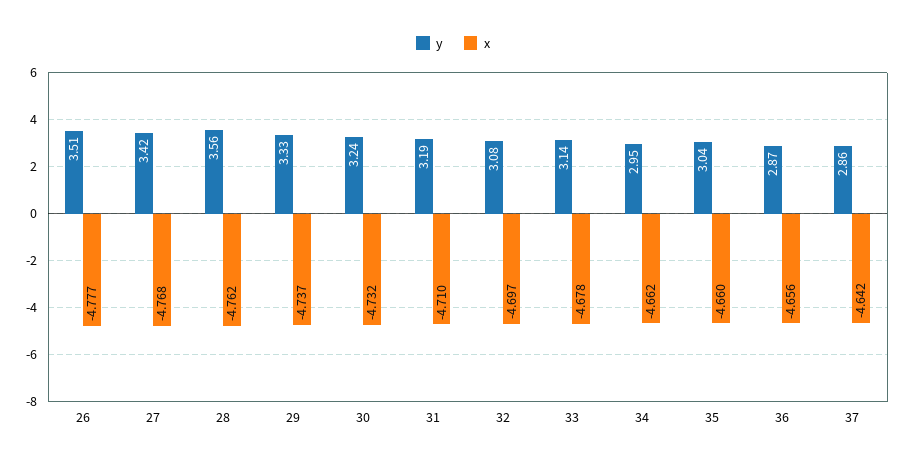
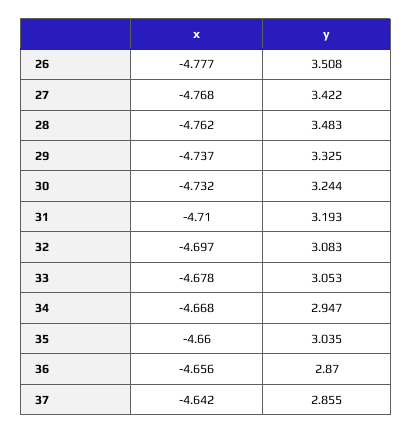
  {
    "y": {
      "26": 3.508,
      "27": 3.422,
-     "28": 3.56,
+     "28": 3.483,
      "29": 3.325,
      "30": 3.244,
      "31": 3.193,
      "32": 3.083,
-     "33": 3.14,
+     "33": 3.053,
      "34": 2.947,
      "35": 3.035,
      "36": 2.87,
      "37": 2.855
    },
    "x": {
      "26": -4.777,
      "27": -4.768,
      "28": -4.762,
      "29": -4.737,
      "30": -4.732,
      "31": -4.71,
      "32": -4.697,
      "33": -4.678,
-     "34": -4.662,
+     "34": -4.668,
      "35": -4.66,
      "36": -4.656,
      "37": -4.642
    }
  }

